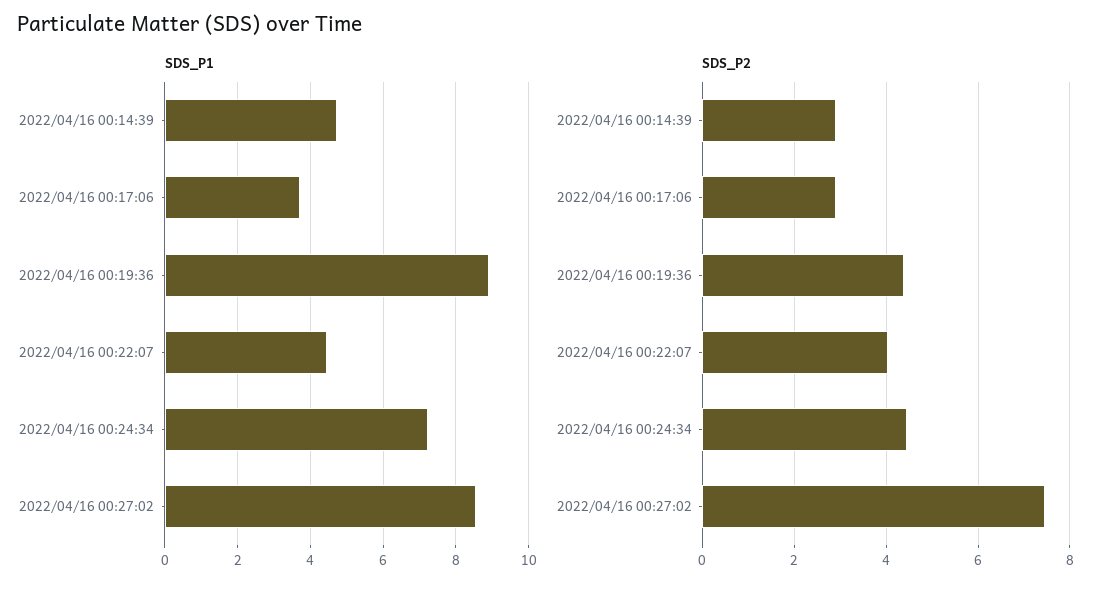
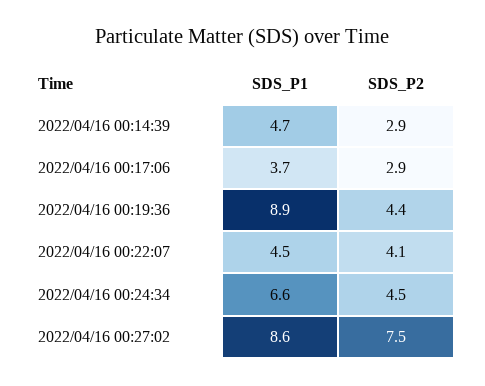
  {
    "SDS_P1": {
      "2022/04/16 00:14:39": 4.7,
      "2022/04/16 00:17:06": 3.7,
      "2022/04/16 00:19:36": 8.9,
      "2022/04/16 00:22:07": 4.5,
-     "2022/04/16 00:24:34": 7.2,
+     "2022/04/16 00:24:34": 6.6,
      "2022/04/16 00:27:02": 8.6
    },
    "SDS_P2": {
      "2022/04/16 00:14:39": 2.9,
      "2022/04/16 00:17:06": 2.9,
      "2022/04/16 00:19:36": 4.4,
      "2022/04/16 00:22:07": 4.1,
      "2022/04/16 00:24:34": 4.5,
      "2022/04/16 00:27:02": 7.5
    }
  }

